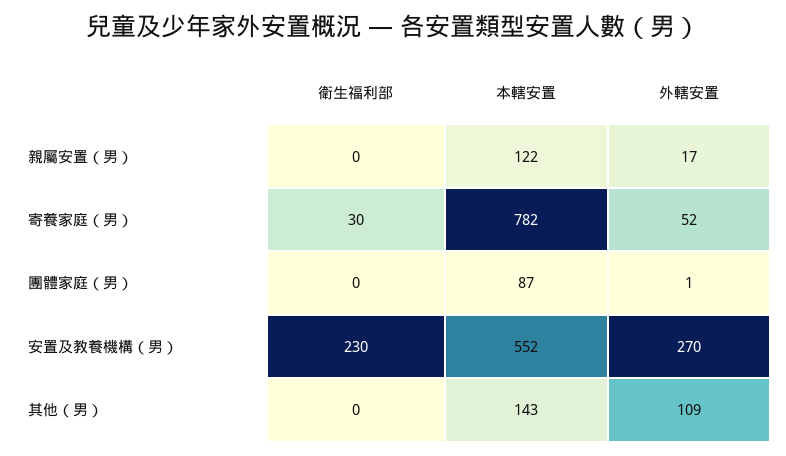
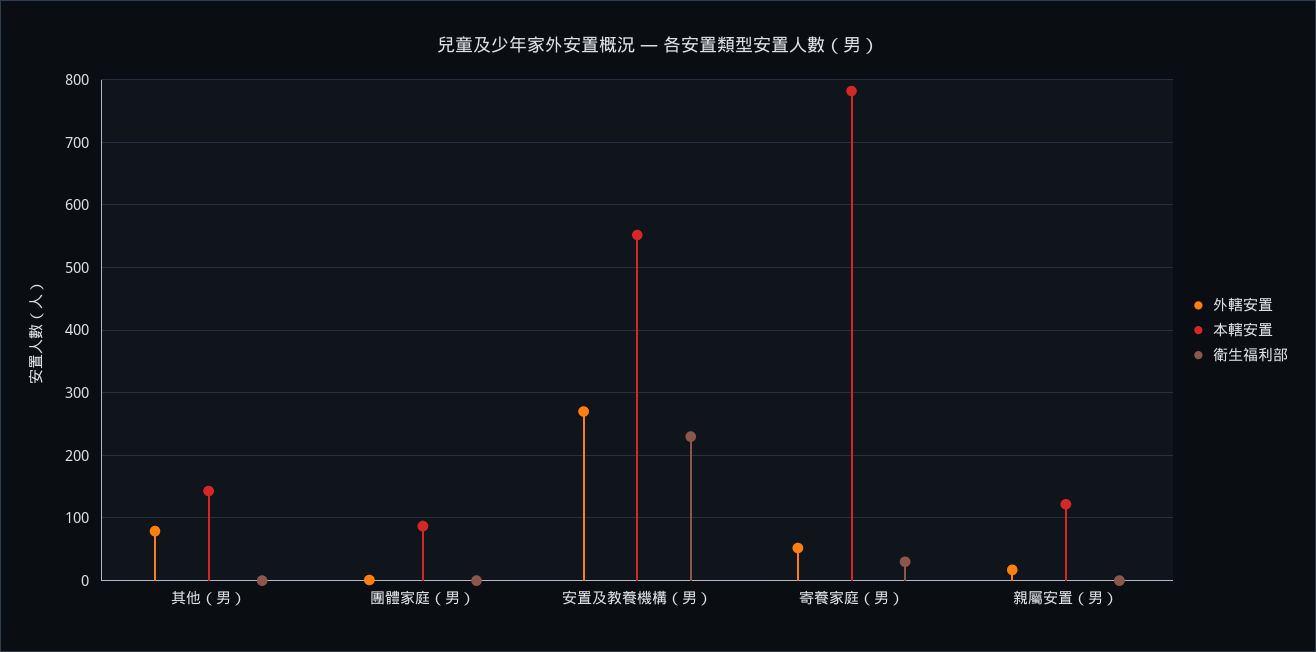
  {
    "衛生福利部": {
      "親屬安置（男）": 0,
      "寄養家庭（男）": 30,
      "團體家庭（男）": 0,
      "安置及教養機構（男）": 230,
      "其他（男）": 0
    },
    "本轄安置": {
      "親屬安置（男）": 122,
      "寄養家庭（男）": 782,
      "團體家庭（男）": 87,
      "安置及教養機構（男）": 552,
      "其他（男）": 143
    },
    "外轄安置": {
      "親屬安置（男）": 17,
      "寄養家庭（男）": 52,
      "團體家庭（男）": 1,
      "安置及教養機構（男）": 270,
-     "其他（男）": 109
+     "其他（男）": 80
    }
  }

